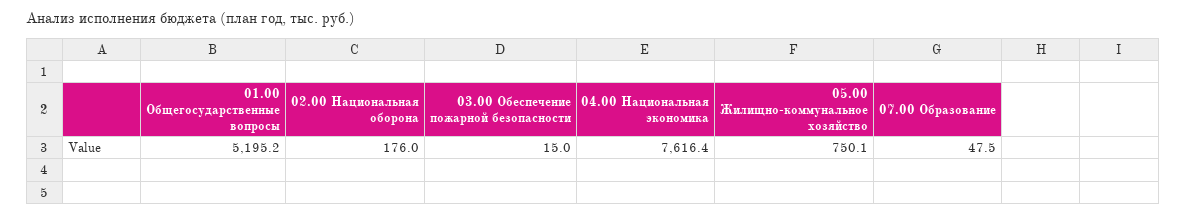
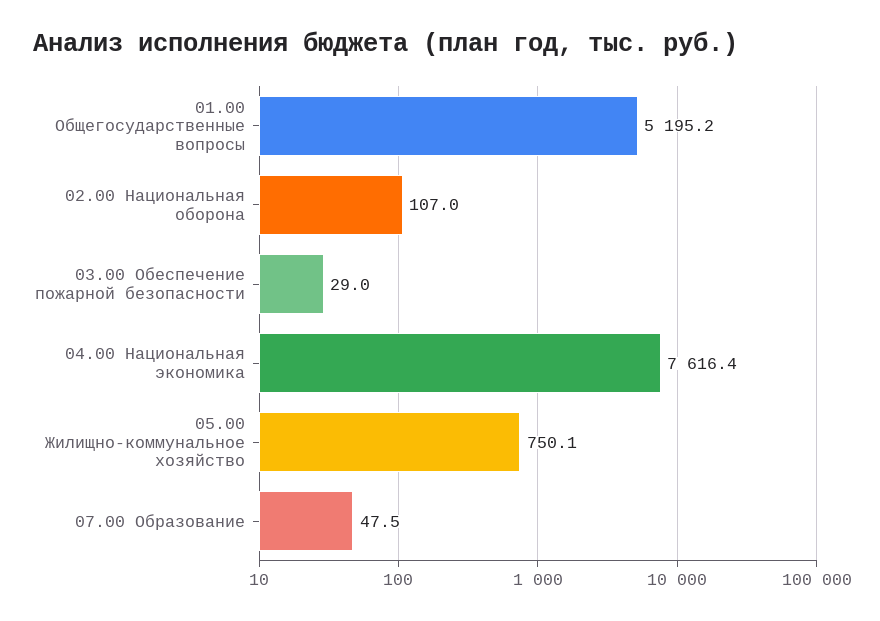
  {
    "01.00 Общегосударственные вопросы": 5195.2,
-   "02.00 Национальная оборона": 176,
+   "02.00 Национальная оборона": 107,
-   "03.00 Обеспечение пожарной безопасности": 15,
+   "03.00 Обеспечение пожарной безопасности": 29,
    "04.00 Национальная экономика": 7616.4,
    "05.00 Жилищно-коммунальное хозяйство": 750.1,
    "07.00 Образование": 47.5
  }

